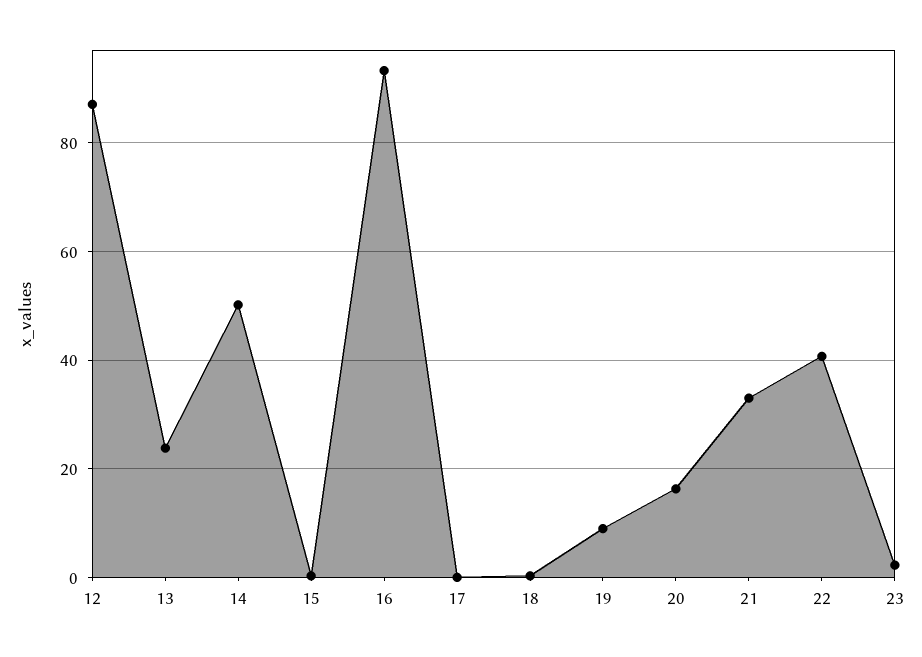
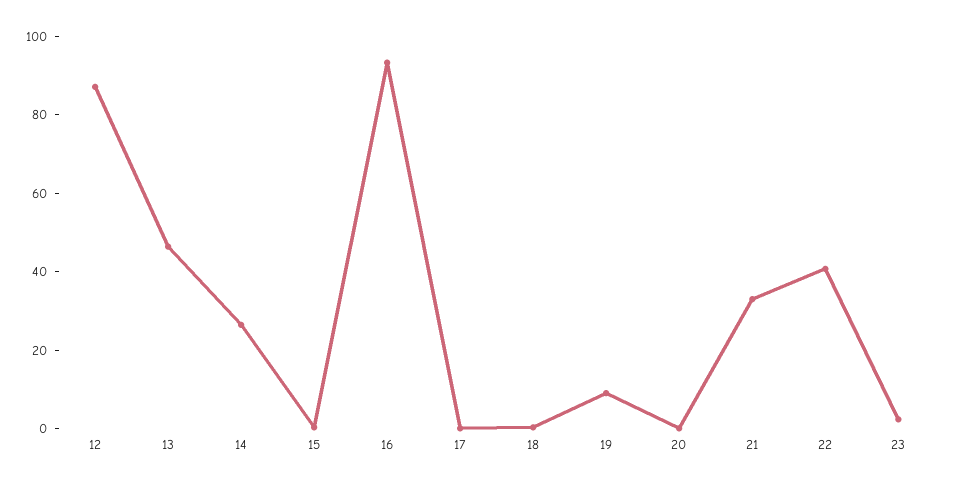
  {
    "12": 88,
-   "13": 24,
+   "13": 45,
-   "14": 50,
+   "14": 25,
    "15": 0,
    "16": 94,
    "17": 0,
    "18": 0,
    "19": 10,
-   "20": 16,
+   "20": 0,
    "21": 34,
    "22": 40,
    "23": 2
  }

